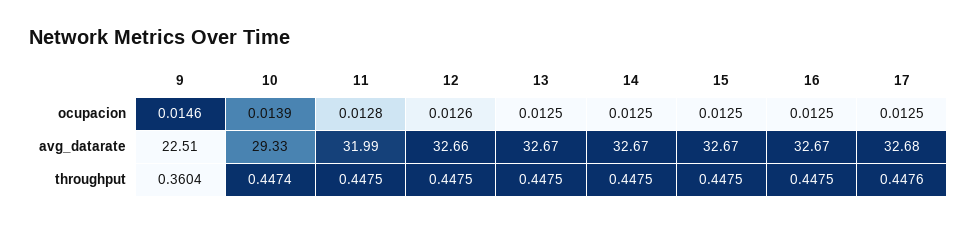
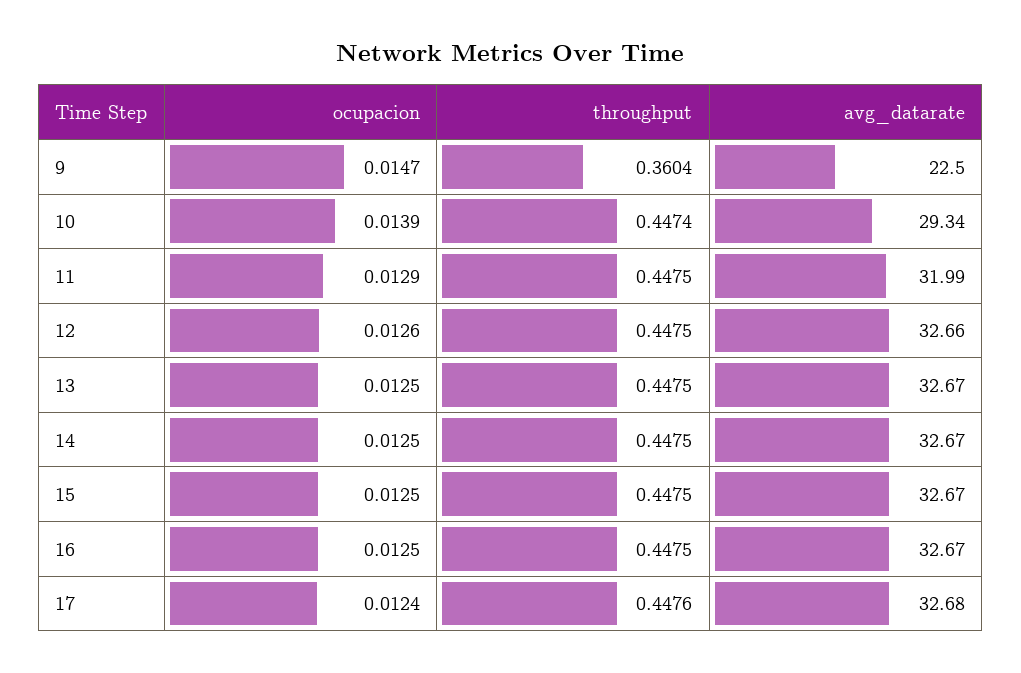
  {
    "9": {
-     "ocupacion": 0.0146,
+     "ocupacion": 0.0147,
-     "avg_datarate": 22.51,
+     "avg_datarate": 22.5,
      "throughput": 0.3604
    },
    "10": {
      "ocupacion": 0.0139,
-     "avg_datarate": 29.33,
+     "avg_datarate": 29.34,
      "throughput": 0.4474
    },
    "11": {
-     "ocupacion": 0.0128,
+     "ocupacion": 0.0129,
      "avg_datarate": 31.99,
      "throughput": 0.4475
    },
    "12": {
      "ocupacion": 0.0126,
      "avg_datarate": 32.66,
      "throughput": 0.4475
    },
    "13": {
      "ocupacion": 0.0125,
      "avg_datarate": 32.67,
      "throughput": 0.4475
    },
    "14": {
      "ocupacion": 0.0125,
      "avg_datarate": 32.67,
      "throughput": 0.4475
    },
    "15": {
      "ocupacion": 0.0125,
      "avg_datarate": 32.67,
      "throughput": 0.4475
    },
    "16": {
      "ocupacion": 0.0125,
      "avg_datarate": 32.67,
      "throughput": 0.4475
    },
    "17": {
-     "ocupacion": 0.0125,
+     "ocupacion": 0.0124,
      "avg_datarate": 32.68,
      "throughput": 0.4476
    }
  }

